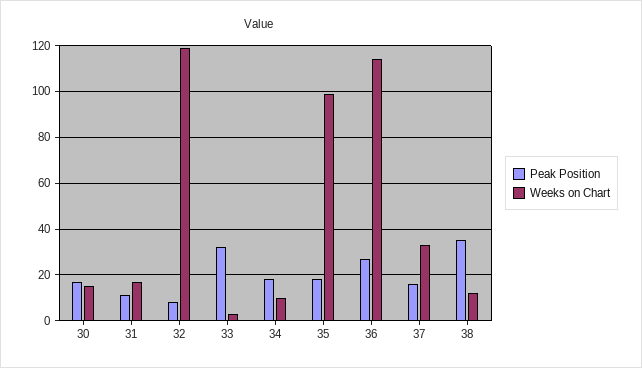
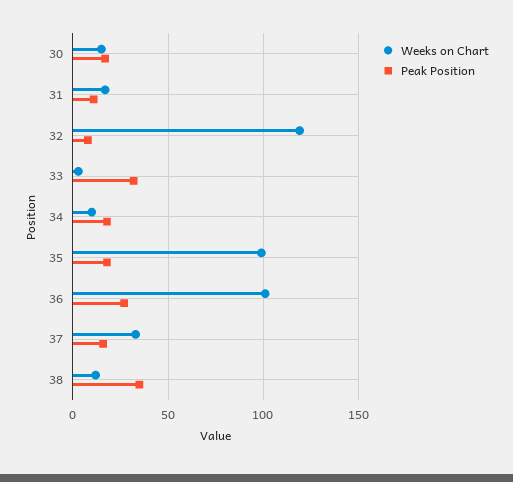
  {
    "Peak Position": {
      "30": 15,
      "31": 10,
      "32": 10,
      "33": 30,
      "34": 20,
      "35": 20,
      "36": 25,
      "37": 15,
      "38": 35
    },
    "Weeks on Chart": {
      "30": 15,
      "31": 15,
      "32": 120,
      "33": 5,
      "34": 10,
      "35": 100,
-     "36": 115,
+     "36": 100,
      "37": 35,
      "38": 10
    }
  }

